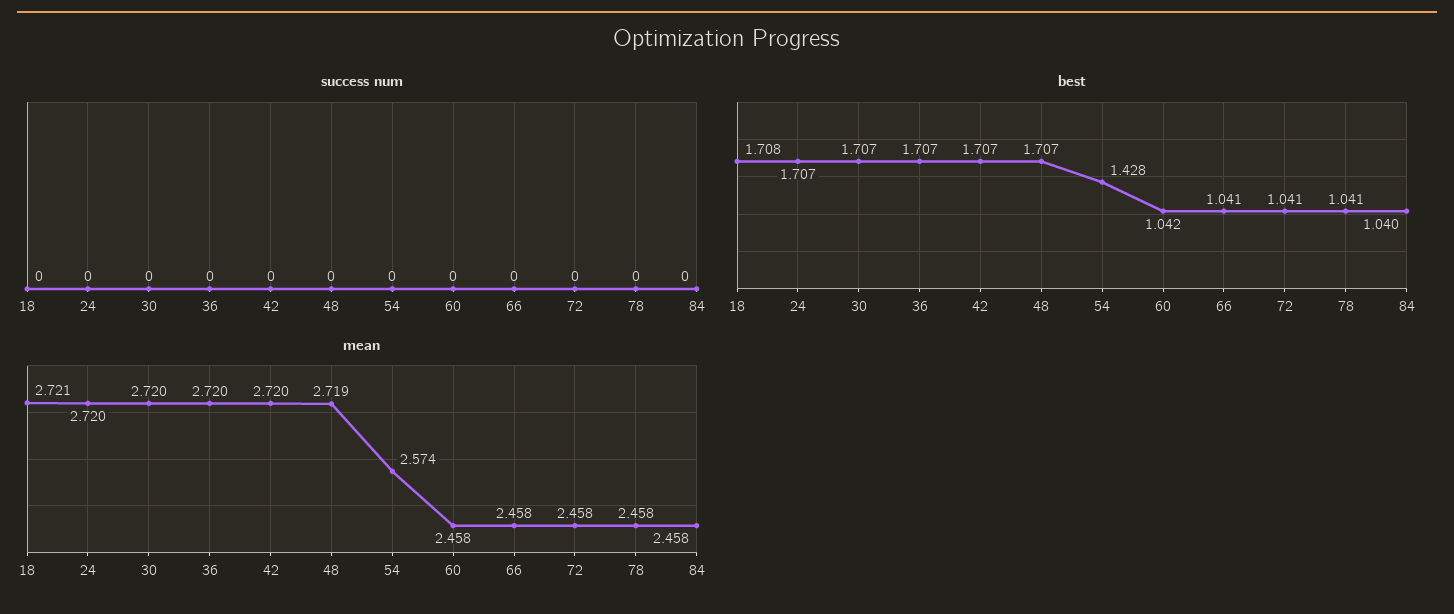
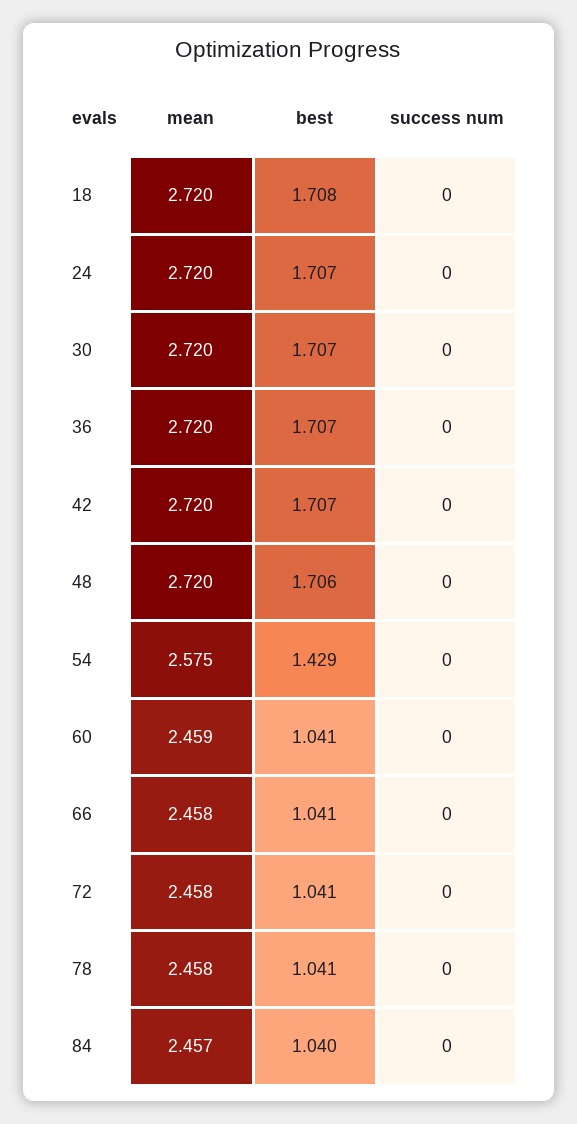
  {
    "success num": {
      "18": 0,
      "24": 0,
      "30": 0,
      "36": 0,
      "42": 0,
      "48": 0,
      "54": 0,
      "60": 0,
      "66": 0,
      "72": 0,
      "78": 0,
      "84": 0
    },
    "best": {
      "18": 1.708,
      "24": 1.707,
      "30": 1.707,
      "36": 1.707,
      "42": 1.707,
-     "48": 1.707,
+     "48": 1.706,
-     "54": 1.428,
+     "54": 1.429,
-     "60": 1.042,
+     "60": 1.041,
      "66": 1.041,
      "72": 1.041,
      "78": 1.041,
      "84": 1.04
    },
    "mean": {
-     "18": 2.721,
+     "18": 2.72,
      "24": 2.72,
      "30": 2.72,
      "36": 2.72,
      "42": 2.72,
-     "48": 2.719,
+     "48": 2.72,
-     "54": 2.574,
+     "54": 2.575,
-     "60": 2.458,
+     "60": 2.459,
      "66": 2.458,
      "72": 2.458,
      "78": 2.458,
-     "84": 2.458
+     "84": 2.457
    }
  }

